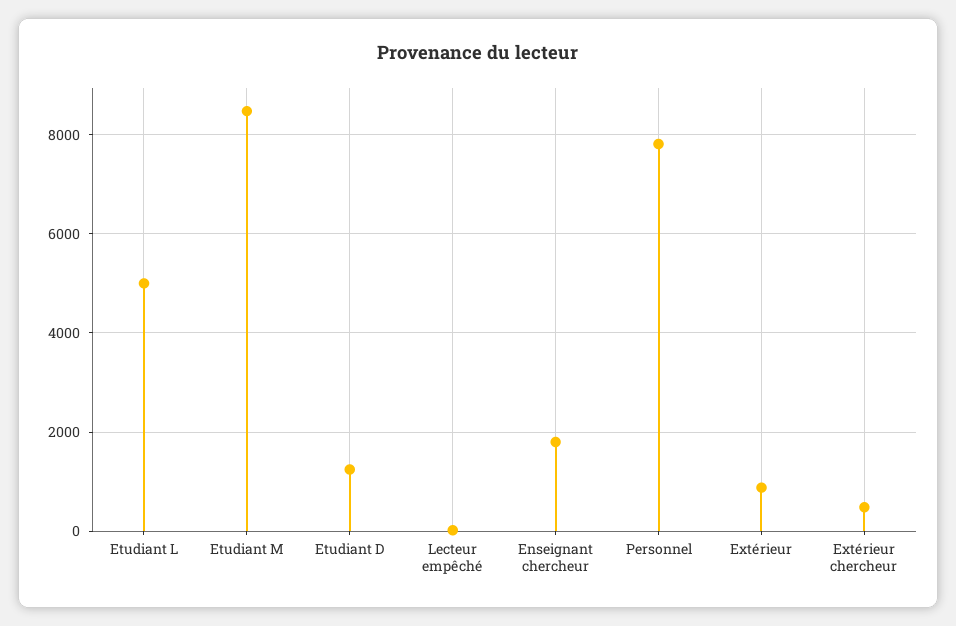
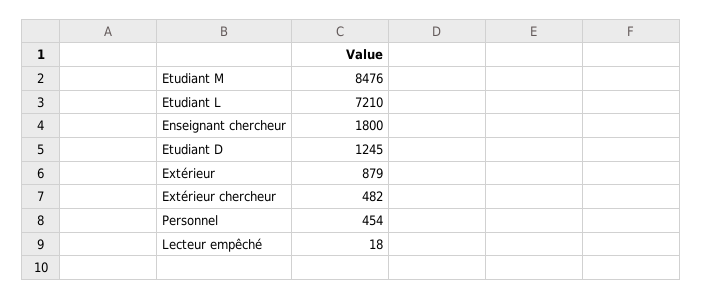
  {
-   "Etudiant L": 5000,
+   "Etudiant L": 7210,
    "Etudiant M": 8476,
    "Etudiant D": 1245,
    "Lecteur empêché": 18,
    "Enseignant chercheur": 1800,
-   "Personnel": 7800,
+   "Personnel": 454,
    "Extérieur": 879,
    "Extérieur chercheur": 482
  }

